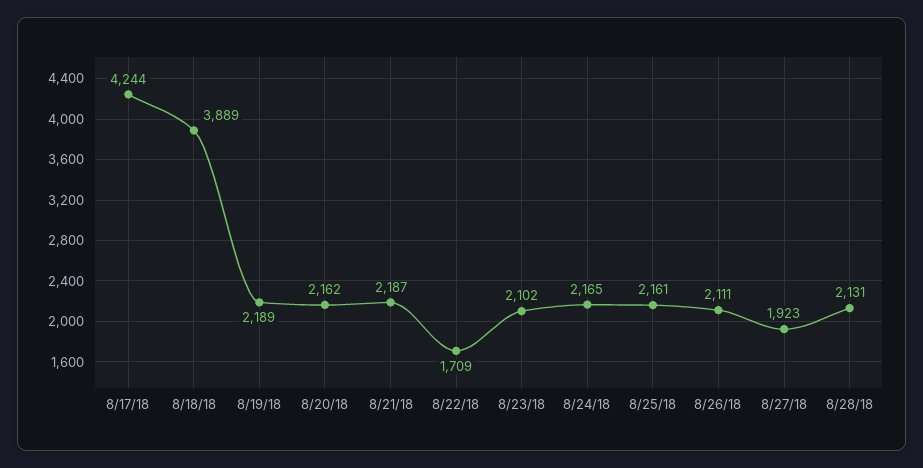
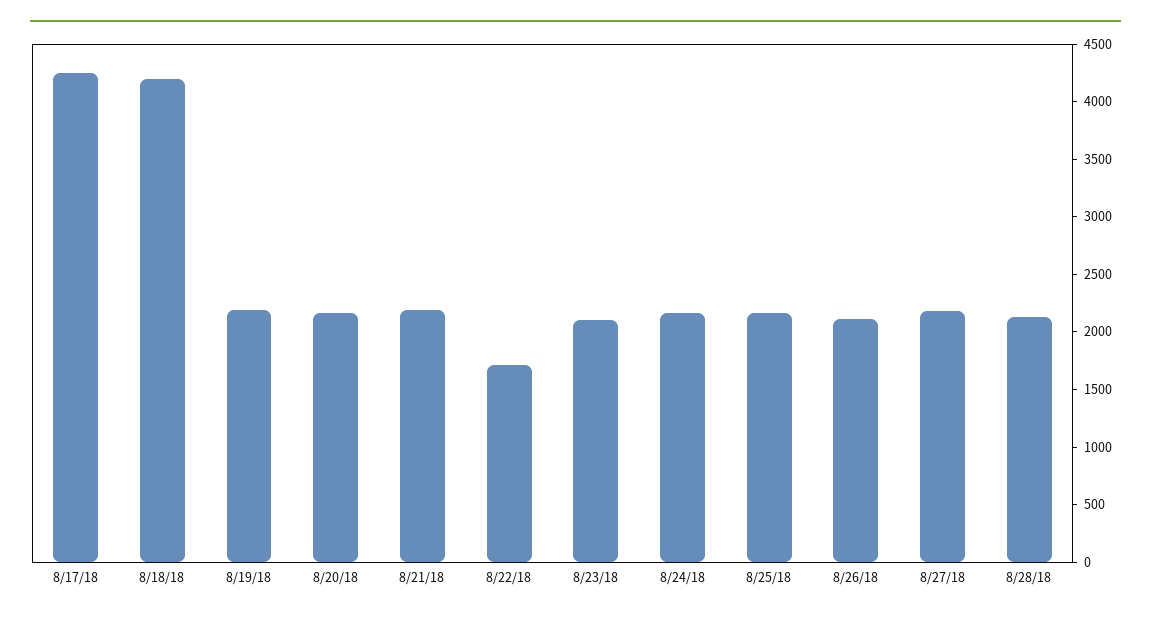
  {
    "8/17/18": 4244,
-   "8/18/18": 3889,
+   "8/18/18": 4200,
    "8/19/18": 2189,
    "8/20/18": 2162,
    "8/21/18": 2187,
    "8/22/18": 1709,
    "8/23/18": 2102,
    "8/24/18": 2165,
    "8/25/18": 2161,
    "8/26/18": 2111,
-   "8/27/18": 1923,
+   "8/27/18": 2200,
    "8/28/18": 2131
  }

